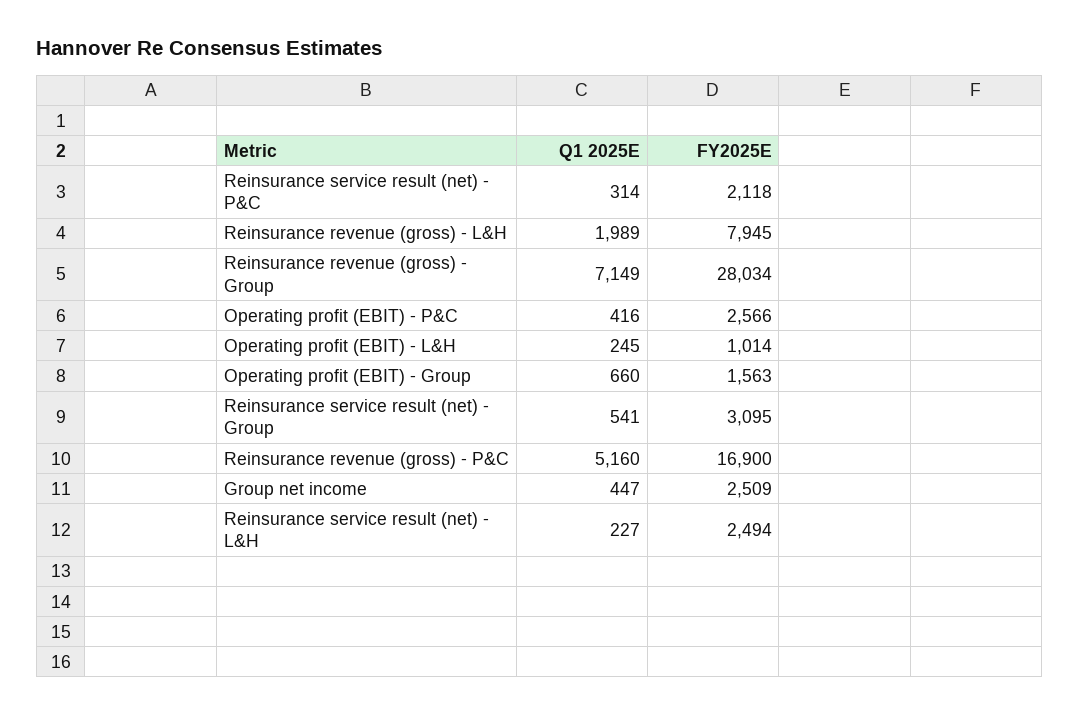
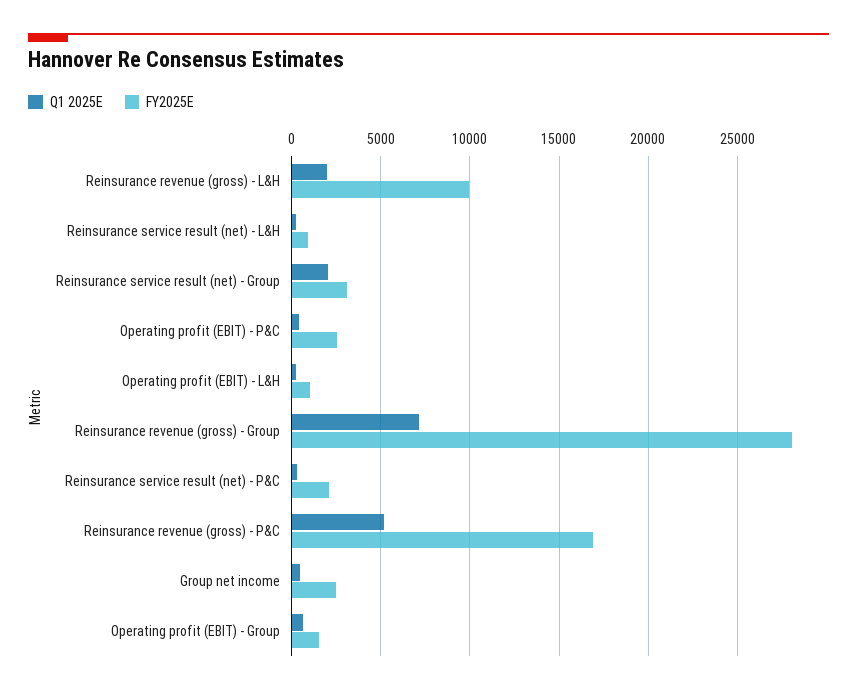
  {
    "Q1 2025E": {
      "Reinsurance service result (net) - P&C": 314,
      "Reinsurance revenue (gross) - L&H": 1989,
      "Reinsurance revenue (gross) - Group": 7149,
      "Operating profit (EBIT) - P&C": 416,
      "Operating profit (EBIT) - L&H": 245,
      "Operating profit (EBIT) - Group": 660,
-     "Reinsurance service result (net) - Group": 541,
+     "Reinsurance service result (net) - Group": 2000,
      "Reinsurance revenue (gross) - P&C": 5160,
      "Group net income": 447,
      "Reinsurance service result (net) - L&H": 227
    },
    "FY2025E": {
      "Reinsurance service result (net) - P&C": 2118,
-     "Reinsurance revenue (gross) - L&H": 7945,
+     "Reinsurance revenue (gross) - L&H": 10000,
      "Reinsurance revenue (gross) - Group": 28034,
      "Operating profit (EBIT) - P&C": 2566,
      "Operating profit (EBIT) - L&H": 1014,
      "Operating profit (EBIT) - Group": 1563,
      "Reinsurance service result (net) - Group": 3095,
      "Reinsurance revenue (gross) - P&C": 16900,
      "Group net income": 2509,
-     "Reinsurance service result (net) - L&H": 2494
+     "Reinsurance service result (net) - L&H": 1000
    }
  }

